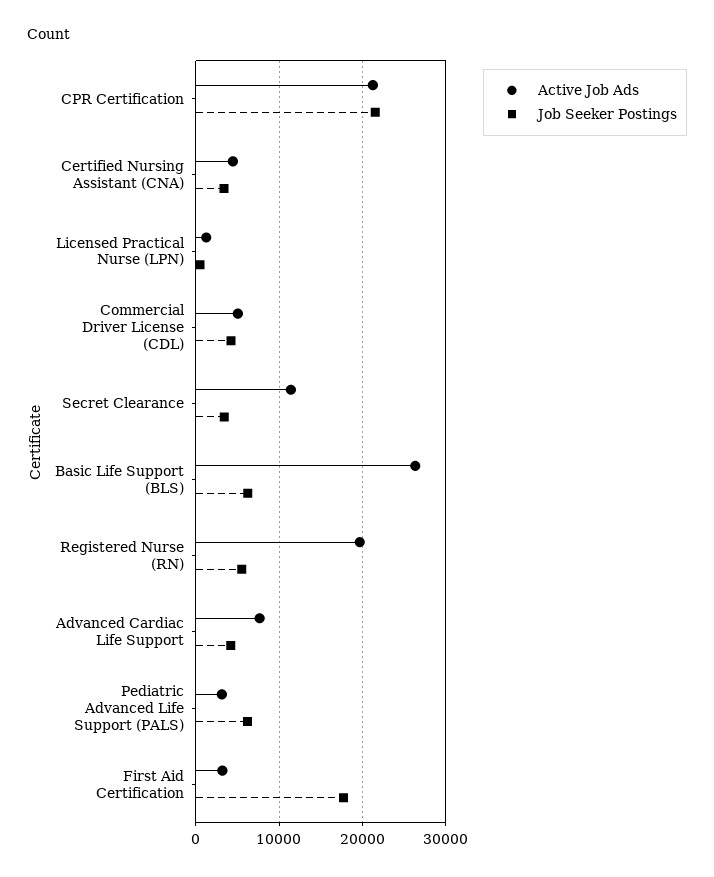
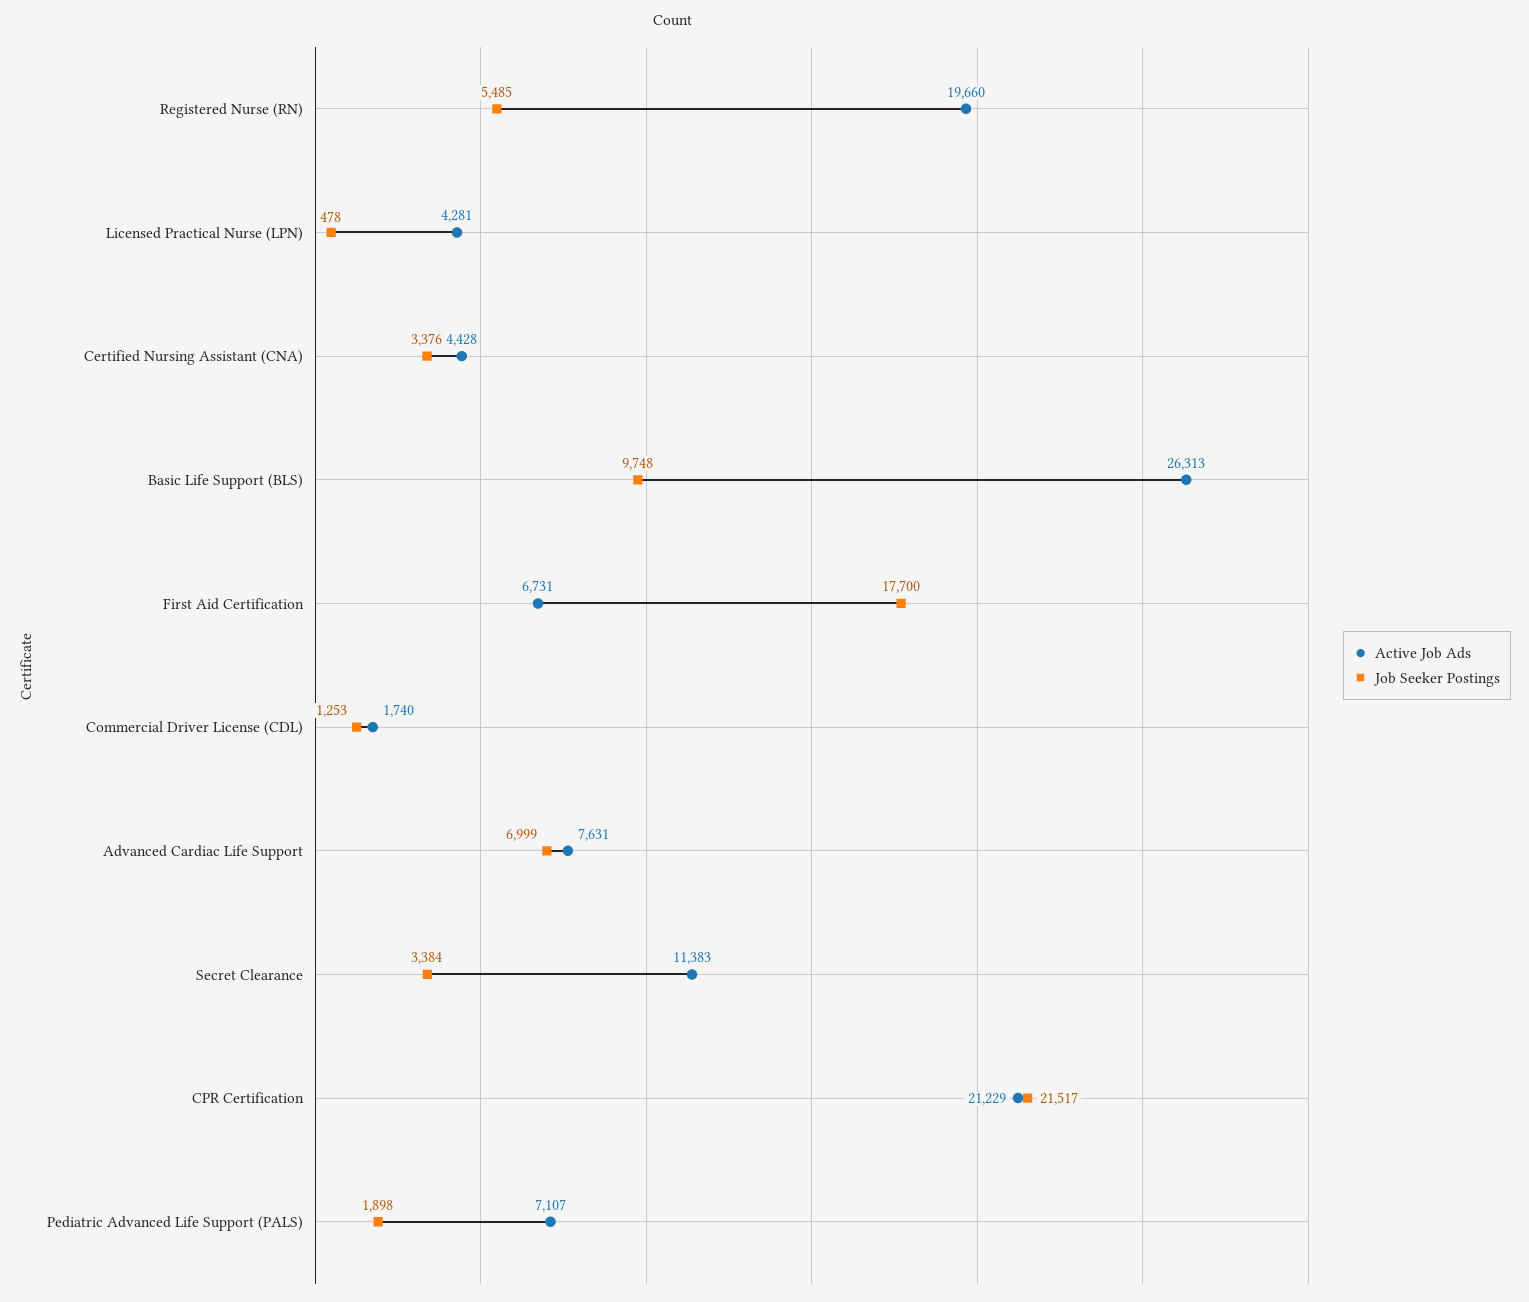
  {
    "Active Job Ads": {
      "CPR Certification": 21229,
      "Certified Nursing Assistant (CNA)": 4428,
-     "Licensed Practical Nurse (LPN)": 1000,
+     "Licensed Practical Nurse (LPN)": 4281,
-     "Commercial Driver License (CDL)": 5000,
+     "Commercial Driver License (CDL)": 1740,
      "Secret Clearance": 11383,
      "Basic Life Support (BLS)": 26313,
      "Registered Nurse (RN)": 19660,
      "Advanced Cardiac Life Support": 7631,
-     "Pediatric Advanced Life Support (PALS)": 3000,
+     "Pediatric Advanced Life Support (PALS)": 7107,
-     "First Aid Certification": 3000
+     "First Aid Certification": 6731
    },
    "Job Seeker Postings": {
      "CPR Certification": 21517,
      "Certified Nursing Assistant (CNA)": 3376,
      "Licensed Practical Nurse (LPN)": 478,
-     "Commercial Driver License (CDL)": 4000,
+     "Commercial Driver License (CDL)": 1253,
      "Secret Clearance": 3384,
-     "Basic Life Support (BLS)": 6000,
+     "Basic Life Support (BLS)": 9748,
      "Registered Nurse (RN)": 5485,
-     "Advanced Cardiac Life Support": 4000,
+     "Advanced Cardiac Life Support": 6999,
-     "Pediatric Advanced Life Support (PALS)": 6000,
+     "Pediatric Advanced Life Support (PALS)": 1898,
      "First Aid Certification": 17700
    }
  }

